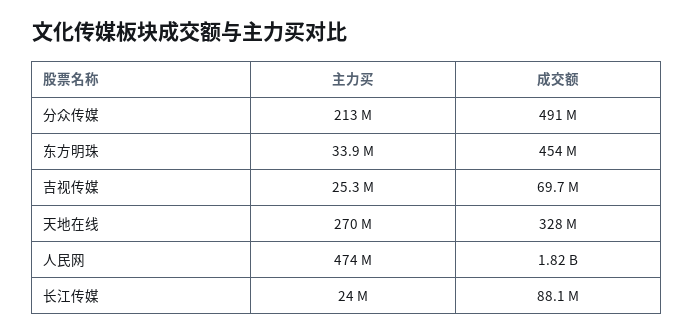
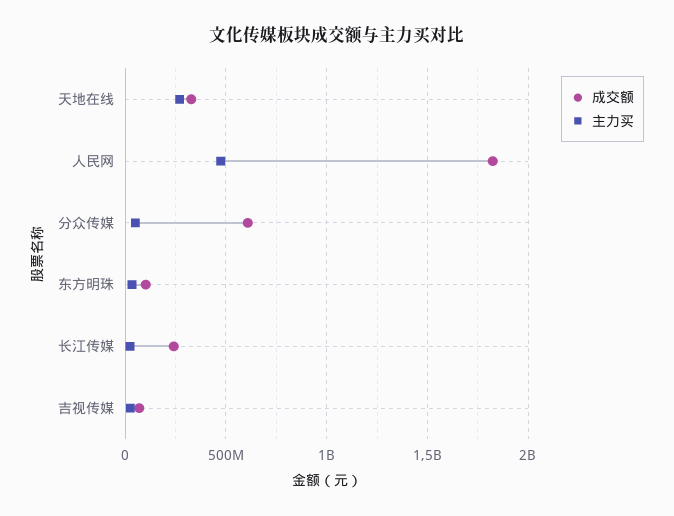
  {
    "主力买": {
-     "分众传媒": 213000000,
+     "分众传媒": 50000000,
      "东方明珠": 33900000,
      "吉视传媒": 25300000,
      "天地在线": 270000000,
      "人民网": 474000000,
      "长江传媒": 24000000
    },
    "成交额": {
-     "分众传媒": 491000000,
+     "分众传媒": 600000000,
-     "东方明珠": 454000000,
+     "东方明珠": 100000000,
      "吉视传媒": 69700000,
      "天地在线": 328000000,
      "人民网": 1820000000,
-     "长江传媒": 88100000
+     "长江传媒": 250000000
    }
  }

